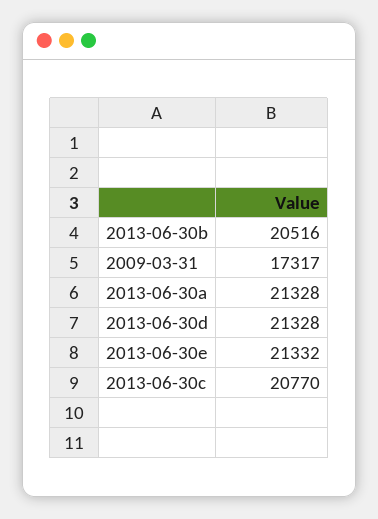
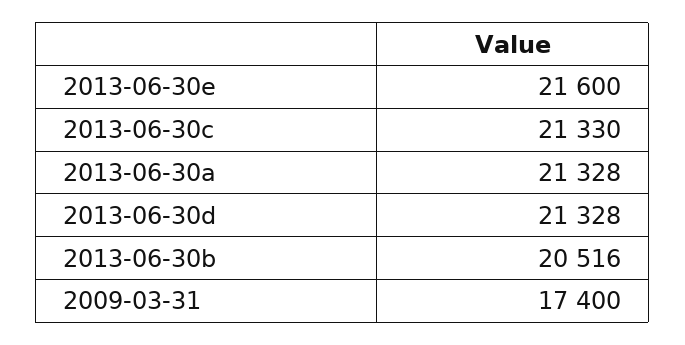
  {
    "2013-06-30b": 20516,
-   "2009-03-31": 17317,
+   "2009-03-31": 17400,
    "2013-06-30a": 21328,
    "2013-06-30d": 21328,
-   "2013-06-30e": 21332,
+   "2013-06-30e": 21600,
-   "2013-06-30c": 20770
+   "2013-06-30c": 21330
  }

